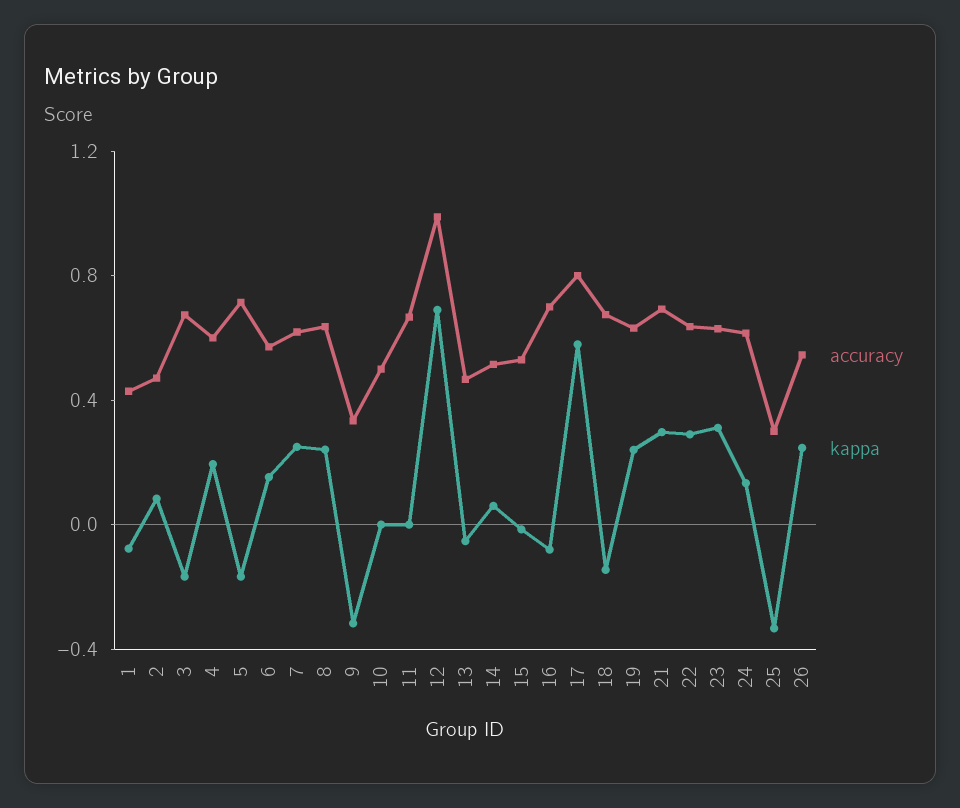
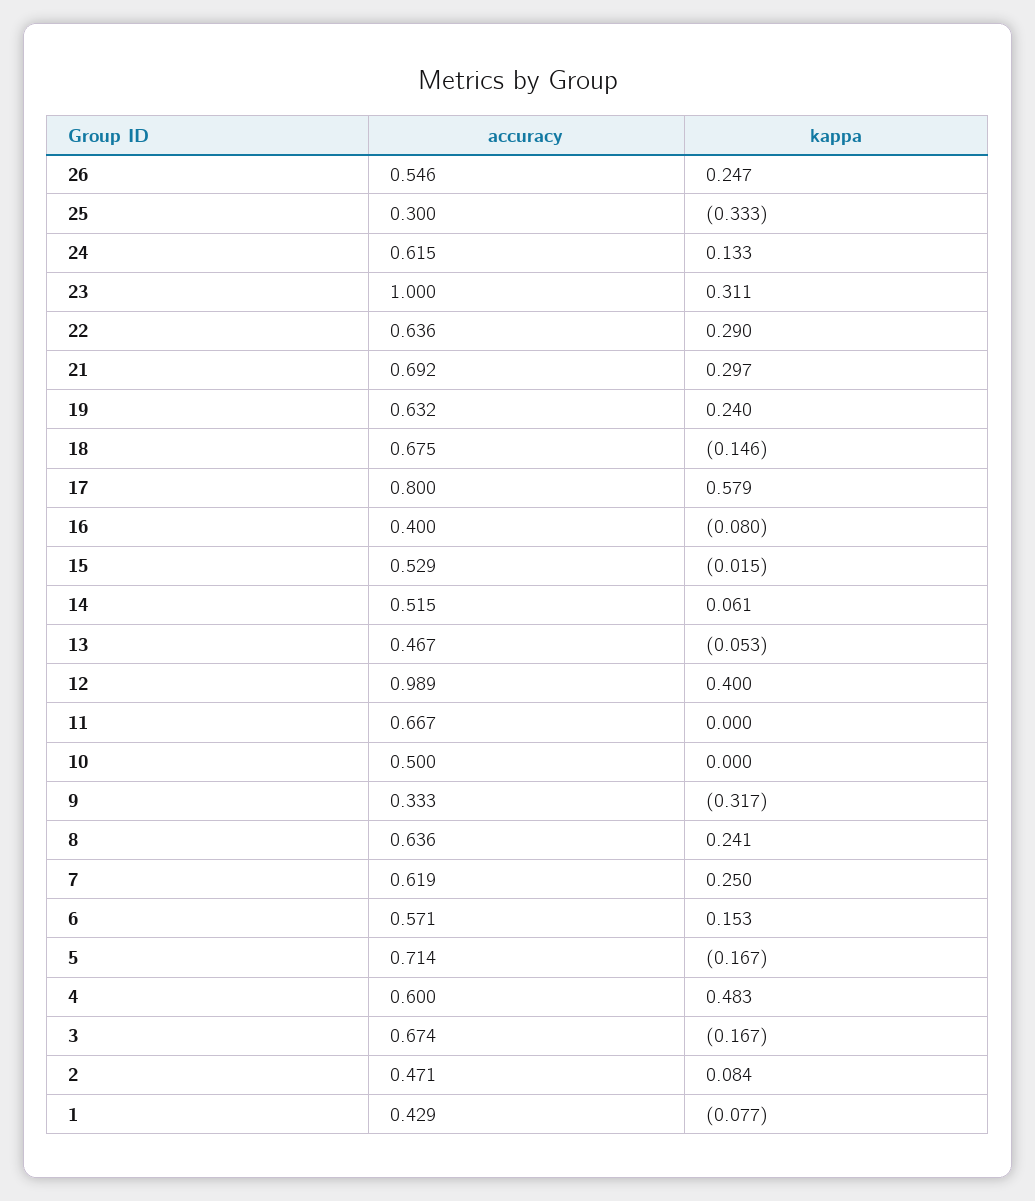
  {
    "accuracy": {
      "1": 0.429,
      "2": 0.471,
      "3": 0.674,
      "4": 0.6,
      "5": 0.714,
      "6": 0.571,
      "7": 0.619,
      "8": 0.636,
      "9": 0.333,
      "10": 0.5,
      "11": 0.667,
      "12": 0.989,
      "13": 0.467,
      "14": 0.515,
      "15": 0.529,
-     "16": 0.7,
+     "16": 0.4,
      "17": 0.8,
      "18": 0.675,
      "19": 0.632,
      "21": 0.692,
      "22": 0.636,
-     "23": 0.6,
+     "23": 1,
      "24": 0.615,
      "25": 0.3,
      "26": 0.546
    },
    "kappa": {
      "1": -0.077,
      "2": 0.084,
      "3": -0.167,
-     "4": 0.2,
+     "4": 0.483,
      "5": -0.167,
      "6": 0.153,
      "7": 0.25,
      "8": 0.241,
      "9": -0.317,
      "10": 0,
      "11": 0,
-     "12": 0.7,
+     "12": 0.4,
      "13": -0.053,
      "14": 0.061,
      "15": -0.015,
      "16": -0.08,
      "17": 0.579,
      "18": -0.146,
      "19": 0.24,
      "21": 0.297,
      "22": 0.29,
      "23": 0.311,
      "24": 0.133,
      "25": -0.333,
      "26": 0.247
    }
  }

